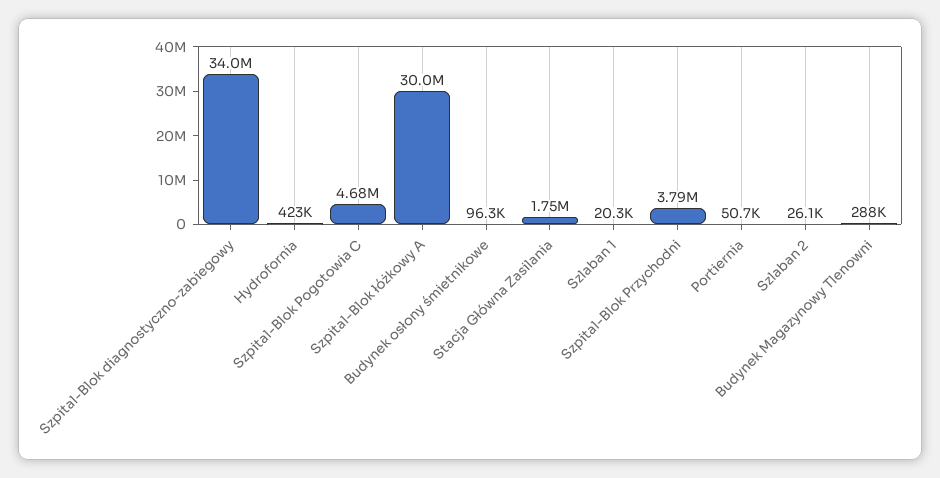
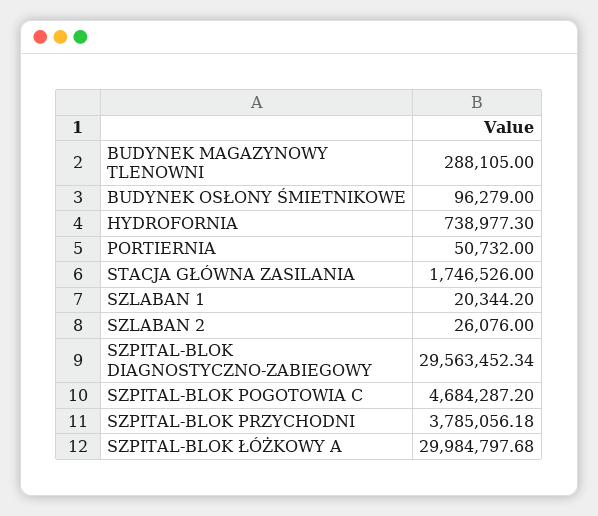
  {
-   "Szpital-Blok diagnostyczno-zabiegowy": 34000000,
+   "Szpital-Blok diagnostyczno-zabiegowy": 29563452.34,
-   "Hydrofornia": 423000,
+   "Hydrofornia": 738977.3,
    "Szpital-Blok Pogotowia C": 4684287.2,
    "Szpital-Blok łóżkowy A": 29984797.68,
    "Budynek osłony śmietnikowe": 96279,
    "Stacja Główna Zasilania": 1746526,
    "Szlaban 1": 20344.2,
    "Szpital-Blok Przychodni": 3785056.18,
    "Portiernia": 50732,
    "Szlaban 2": 26076,
    "Budynek Magazynowy Tlenowni": 288105
  }

